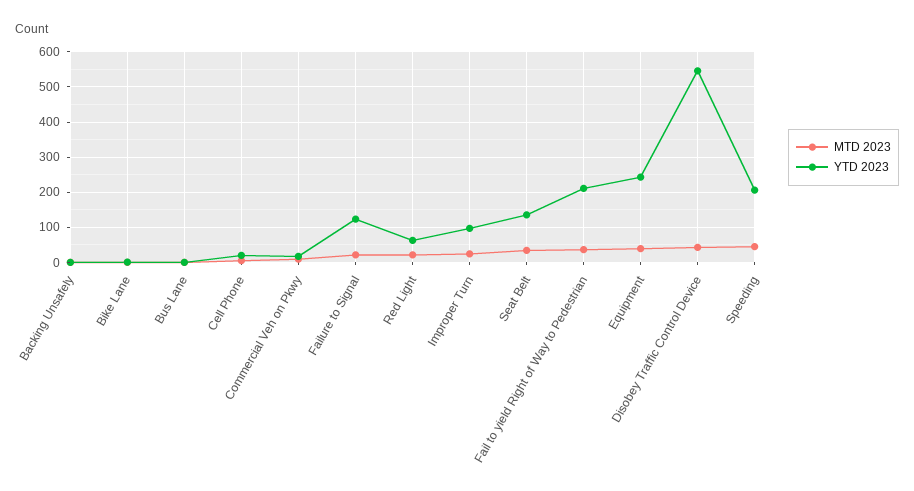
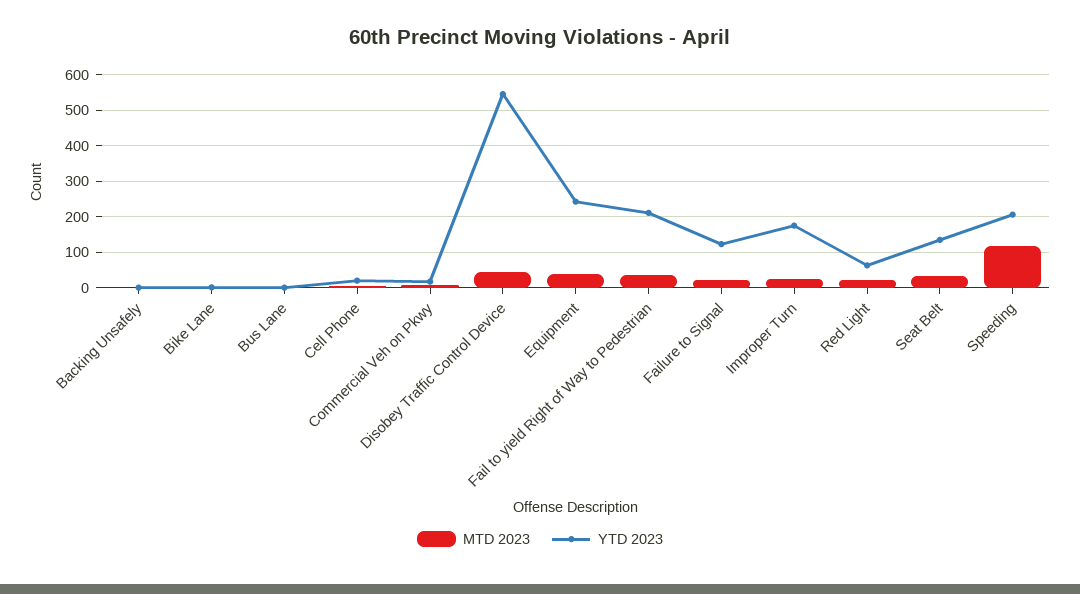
  {
    "MTD 2023": {
      "Backing Unsafely": 0,
      "Bike Lane": 0,
      "Bus Lane": 0,
      "Cell Phone": 0,
      "Commercial Veh on Pkwy": 0,
      "Failure to Signal": 20,
      "Red Light": 20,
      "Improper Turn": 20,
      "Seat Belt": 40,
      "Fail to yield Right of Way to Pedestrian": 40,
      "Equipment": 40,
      "Disobey Traffic Control Device": 40,
-     "Speeding": 40
+     "Speeding": 120
    },
    "YTD 2023": {
      "Backing Unsafely": 0,
      "Bike Lane": 0,
      "Bus Lane": 0,
      "Cell Phone": 20,
      "Commercial Veh on Pkwy": 20,
      "Failure to Signal": 120,
      "Red Light": 60,
-     "Improper Turn": 100,
+     "Improper Turn": 180,
      "Seat Belt": 140,
      "Fail to yield Right of Way to Pedestrian": 220,
      "Equipment": 240,
      "Disobey Traffic Control Device": 540,
      "Speeding": 200
    }
  }

